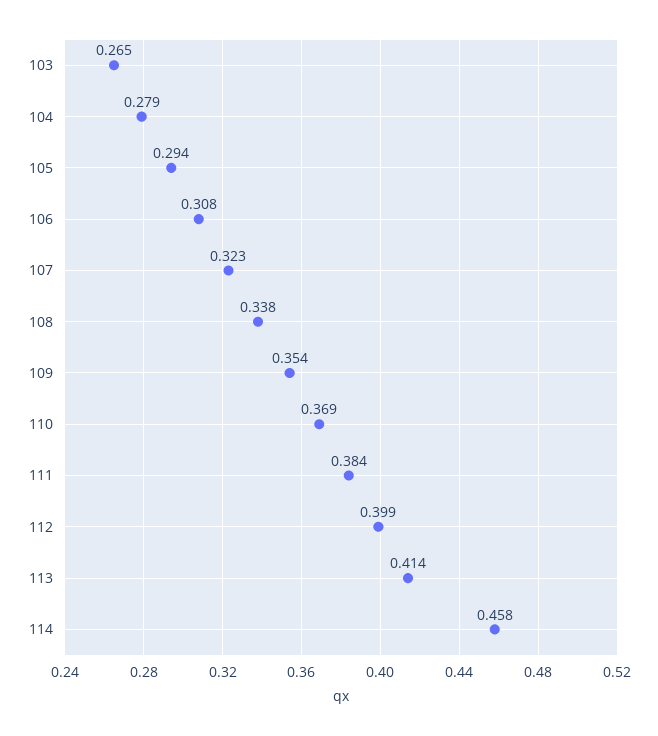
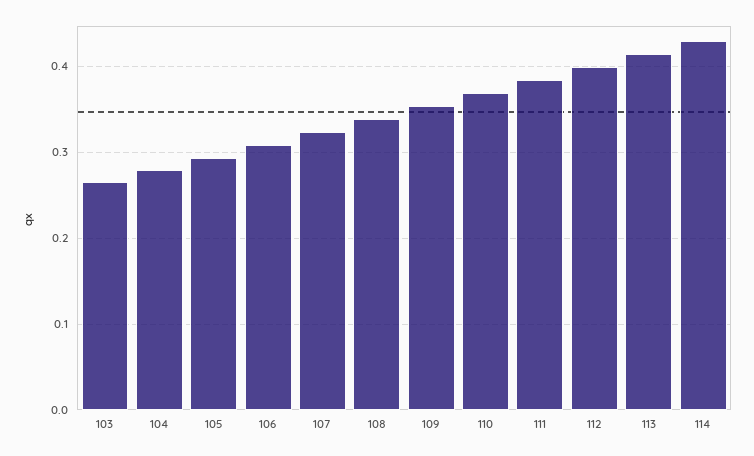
  {
    "103": 0.265,
    "104": 0.279,
    "105": 0.294,
    "106": 0.308,
    "107": 0.323,
    "108": 0.338,
    "109": 0.354,
    "110": 0.369,
    "111": 0.384,
    "112": 0.399,
    "113": 0.414,
-   "114": 0.458
+   "114": 0.43
  }

